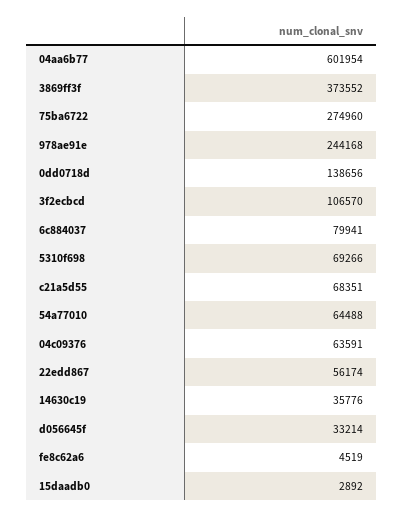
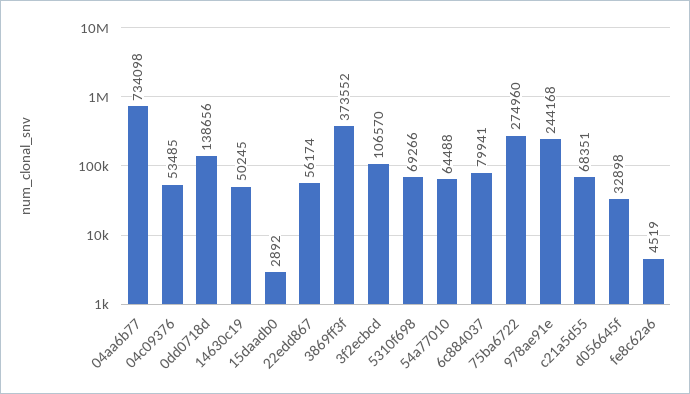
  {
-   "04aa6b77": 601954,
+   "04aa6b77": 734098,
    "3869ff3f": 373552,
    "75ba6722": 274960,
    "978ae91e": 244168,
    "0dd0718d": 138656,
    "3f2ecbcd": 106570,
    "6c884037": 79941,
    "5310f698": 69266,
    "c21a5d55": 68351,
    "54a77010": 64488,
-   "04c09376": 63591,
+   "04c09376": 53485,
    "22edd867": 56174,
-   "14630c19": 35776,
+   "14630c19": 50245,
-   "d056645f": 33214,
+   "d056645f": 32898,
    "fe8c62a6": 4519,
    "15daadb0": 2892
  }

